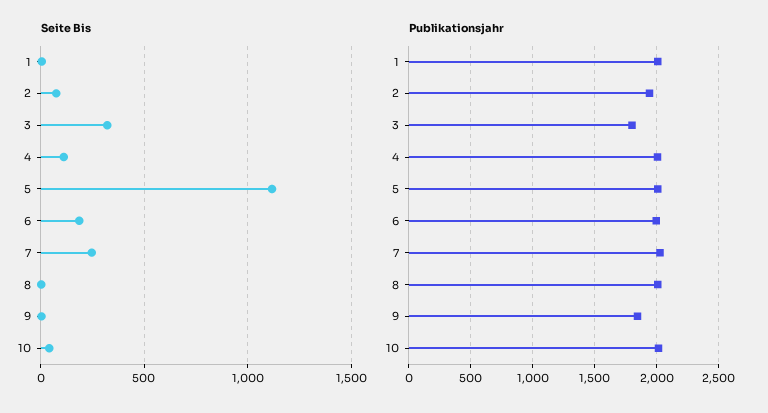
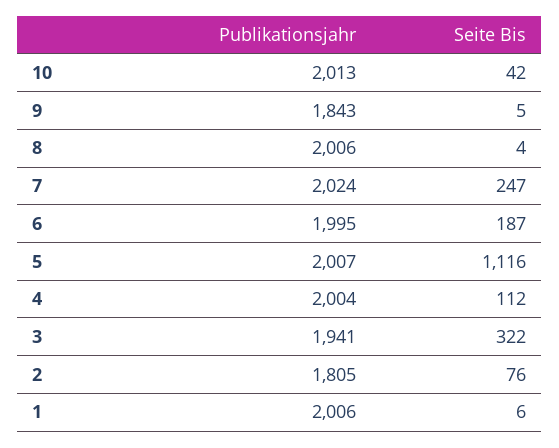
  {
    "Seite Bis": {
      "1": 6,
      "2": 76,
      "3": 322,
      "4": 112,
      "5": 1116,
      "6": 187,
      "7": 247,
      "8": 4,
      "9": 5,
      "10": 42
    },
    "Publikationsjahr": {
      "1": 2006,
-     "2": 1950,
+     "2": 1805,
-     "3": 1800,
+     "3": 1941,
      "4": 2004,
      "5": 2007,
      "6": 1995,
      "7": 2024,
      "8": 2006,
      "9": 1843,
      "10": 2013
    }
  }

